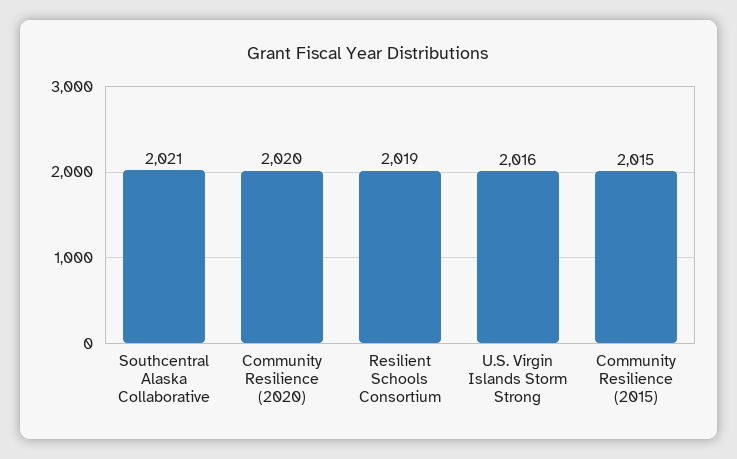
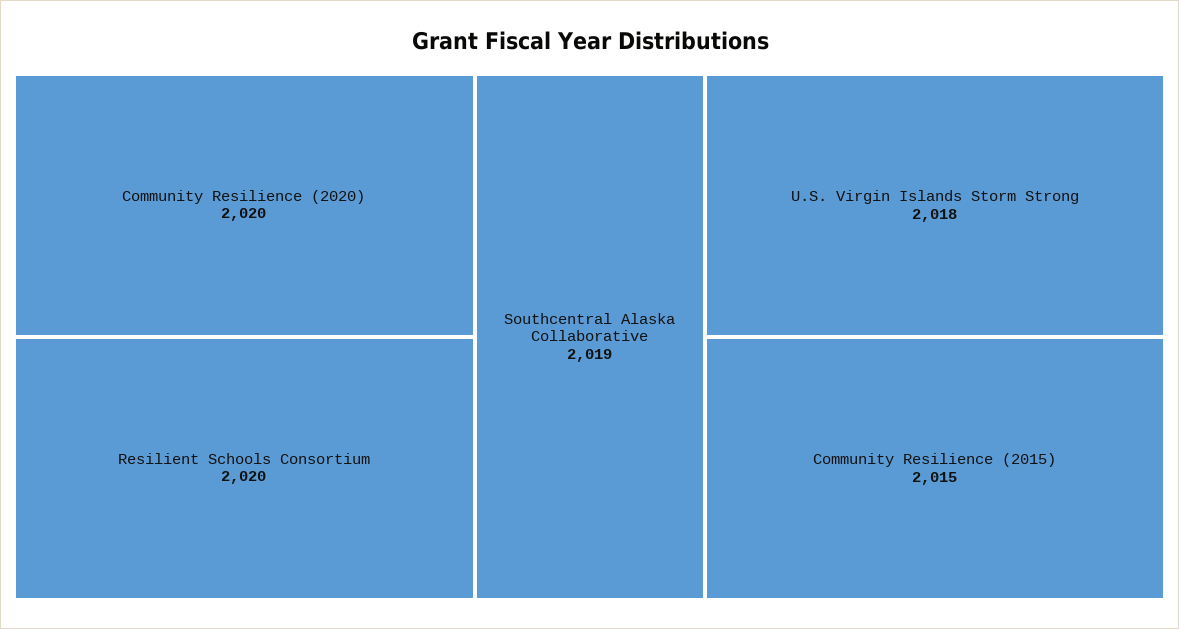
  {
-   "Southcentral Alaska Collaborative": 2021,
+   "Southcentral Alaska Collaborative": 2019,
    "Community Resilience (2020)": 2020,
-   "Resilient Schools Consortium": 2019,
+   "Resilient Schools Consortium": 2020,
-   "U.S. Virgin Islands Storm Strong": 2016,
+   "U.S. Virgin Islands Storm Strong": 2018,
    "Community Resilience (2015)": 2015
  }

